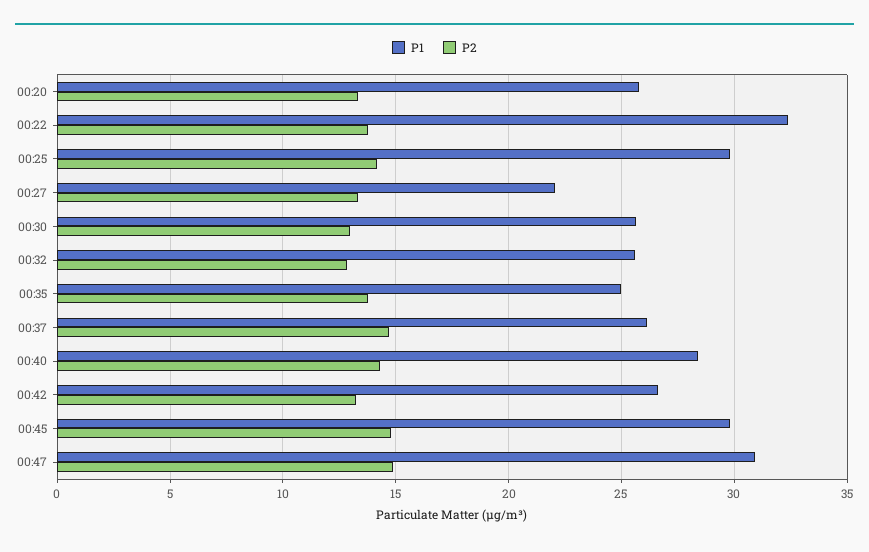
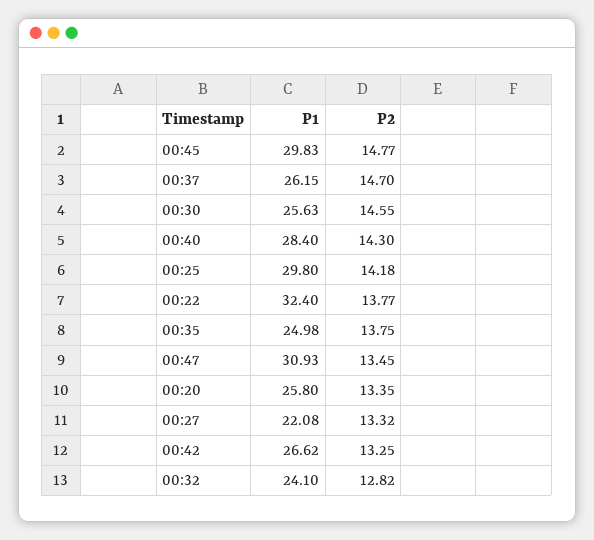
  {
    "P1": {
      "00:20": 25.8,
      "00:22": 32.4,
      "00:25": 29.8,
      "00:27": 22.08,
      "00:30": 25.63,
-     "00:32": 25.5,
+     "00:32": 24.1,
      "00:35": 24.98,
      "00:37": 26.15,
      "00:40": 28.4,
      "00:42": 26.62,
      "00:45": 29.83,
      "00:47": 30.93
    },
    "P2": {
      "00:20": 13.35,
      "00:22": 13.77,
      "00:25": 14.18,
      "00:27": 13.32,
-     "00:30": 13,
+     "00:30": 14.55,
      "00:32": 12.82,
      "00:35": 13.75,
      "00:37": 14.7,
      "00:40": 14.3,
      "00:42": 13.25,
      "00:45": 14.77,
-     "00:47": 15
+     "00:47": 13.45
    }
  }

